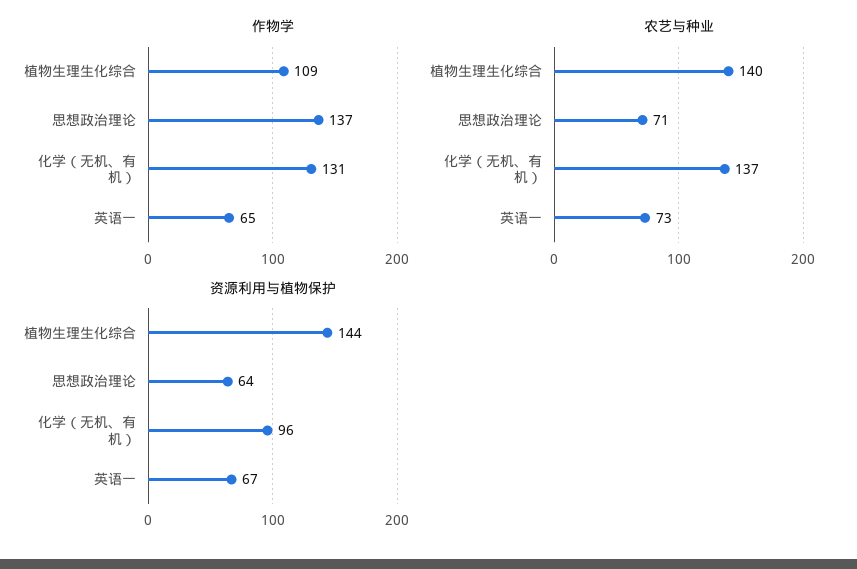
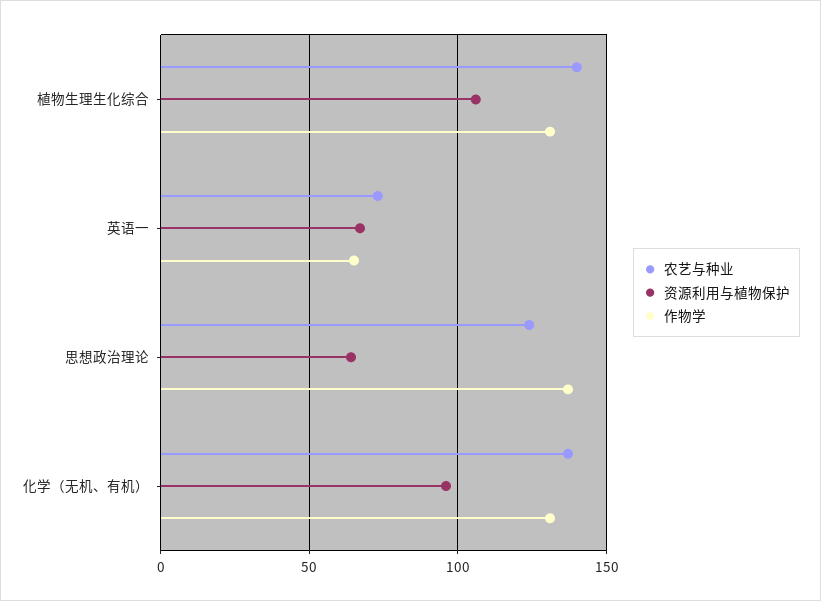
  {
    "作物学": {
-     "植物生理生化综合": 109,
+     "植物生理生化综合": 130,
      "思想政治理论": 137,
      "化学（无机、有机）": 131,
      "英语一": 65
    },
    "农艺与种业": {
      "植物生理生化综合": 140,
-     "思想政治理论": 71,
+     "思想政治理论": 125,
      "化学（无机、有机）": 137,
      "英语一": 73
    },
    "资源利用与植物保护": {
-     "植物生理生化综合": 144,
+     "植物生理生化综合": 105,
      "思想政治理论": 64,
      "化学（无机、有机）": 96,
      "英语一": 67
    }
  }

